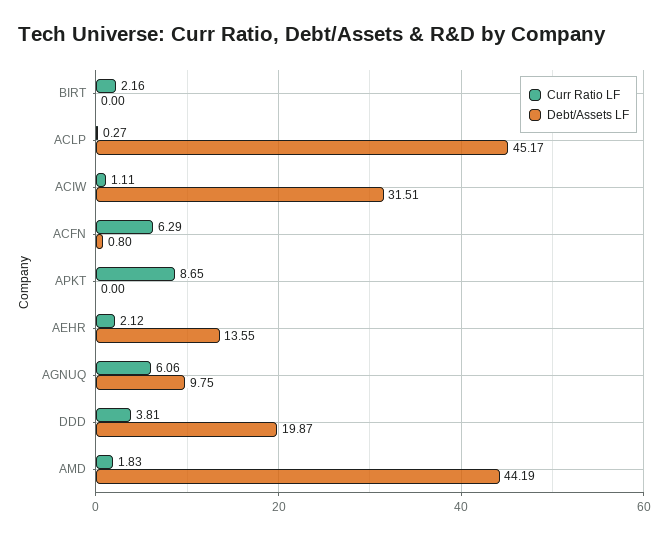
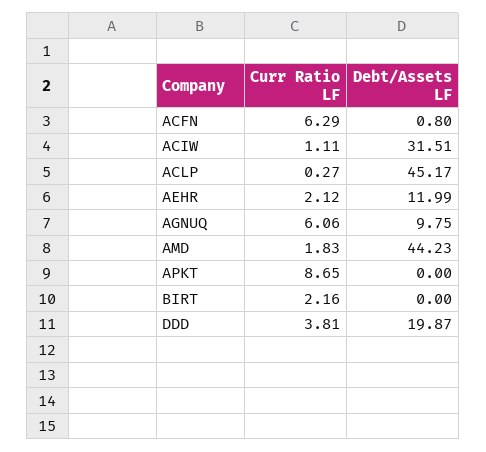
  {
    "Curr Ratio LF": {
      "BIRT": 2.16,
      "ACLP": 0.27,
      "ACIW": 1.11,
      "ACFN": 6.29,
      "APKT": 8.65,
      "AEHR": 2.12,
      "AGNUQ": 6.06,
      "DDD": 3.81,
      "AMD": 1.83
    },
    "Debt/Assets LF": {
      "BIRT": 0,
      "ACLP": 45.17,
      "ACIW": 31.51,
      "ACFN": 0.8,
      "APKT": 0,
-     "AEHR": 13.55,
+     "AEHR": 11.99,
      "AGNUQ": 9.75,
      "DDD": 19.87,
-     "AMD": 44.19
+     "AMD": 44.23
    }
  }

